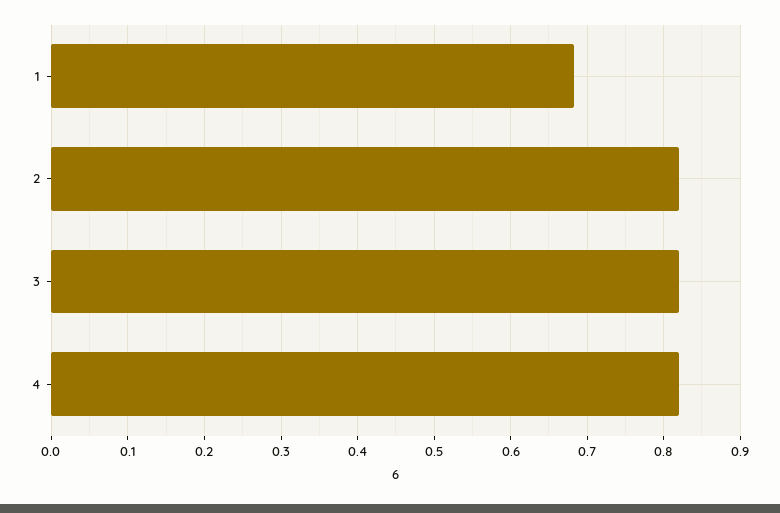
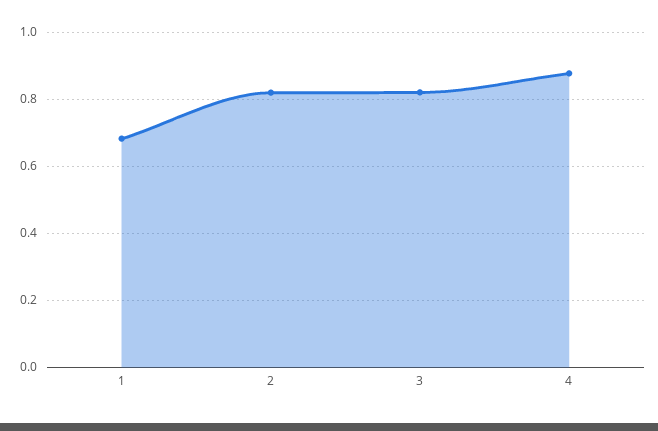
  {
    "1": 0.68,
    "2": 0.82,
    "3": 0.82,
-   "4": 0.82
+   "4": 0.88
  }

